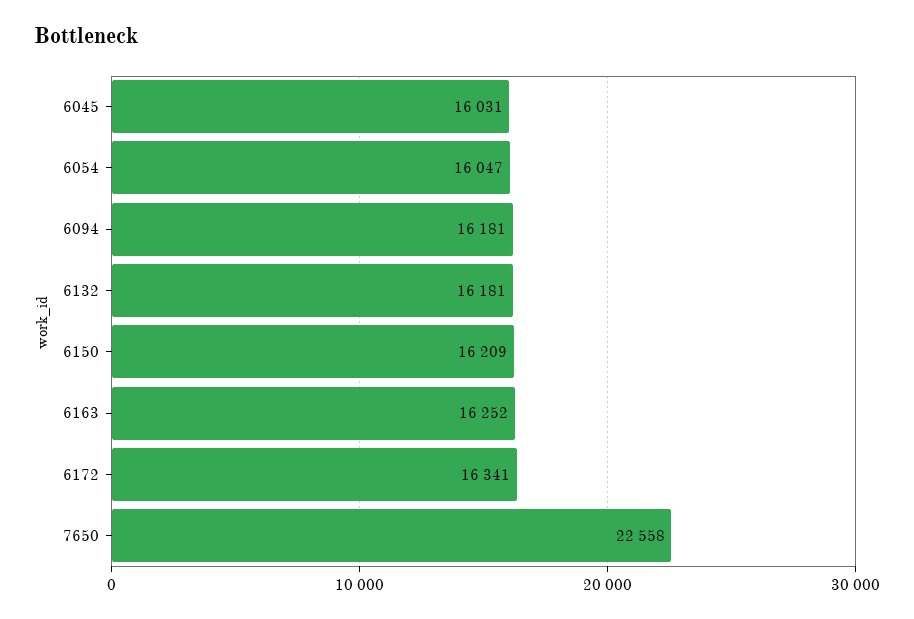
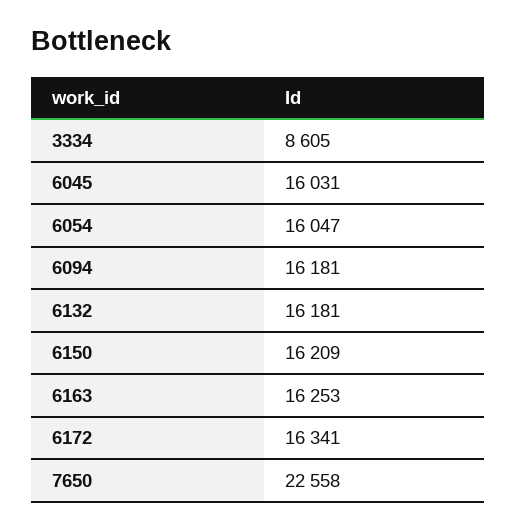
  {
    "6045": 16031,
    "6054": 16047,
    "6094": 16181,
    "6132": 16181,
    "6150": 16209,
-   "6163": 16252,
+   "6163": 16253,
    "6172": 16341,
-   "7650": 22558
+   "7650": 22558,
+   "3334": 8605
  }

